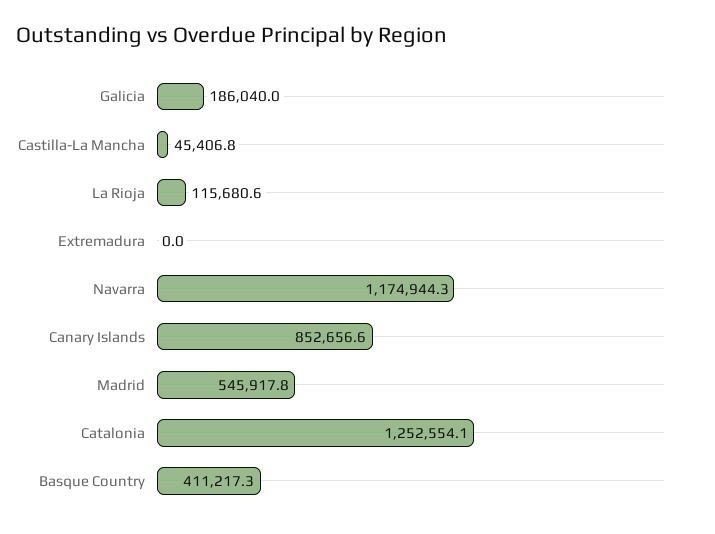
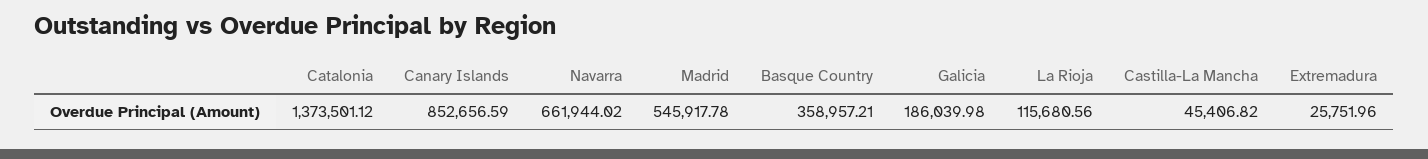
  {
    "Galicia": 186039.98,
    "Castilla-La Mancha": 45406.82,
    "La Rioja": 115680.56,
-   "Extremadura": 0,
+   "Extremadura": 25751.96,
-   "Navarra": 1174944.3,
+   "Navarra": 661944.02,
    "Canary Islands": 852656.59,
    "Madrid": 545917.78,
-   "Catalonia": 1252554.1,
+   "Catalonia": 1373501.12,
-   "Basque Country": 411217.3
+   "Basque Country": 358957.21
  }

